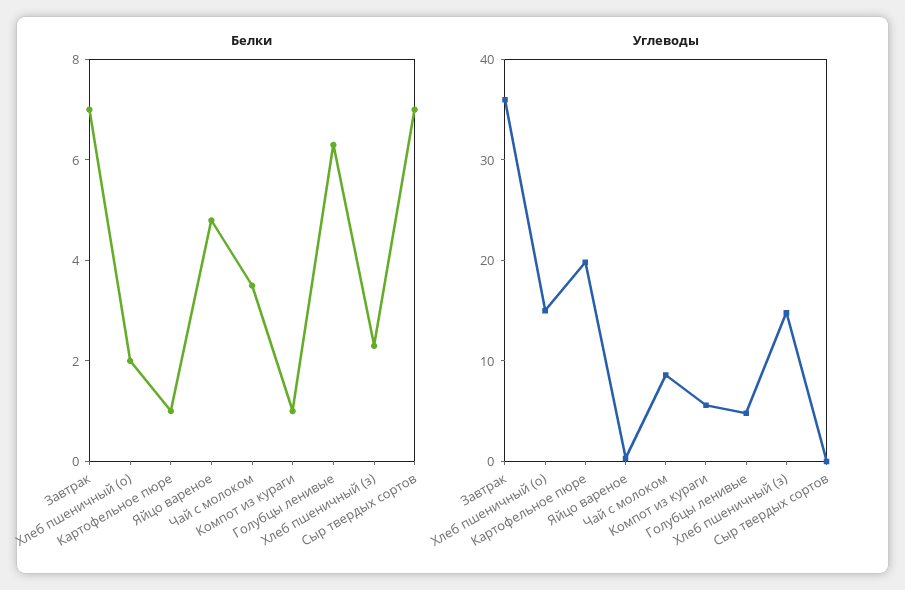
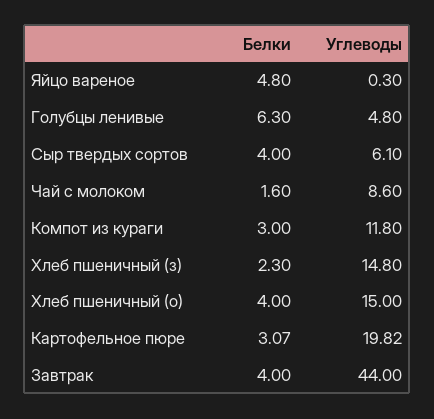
  {
    "Белки": {
-     "Завтрак": 7,
+     "Завтрак": 4,
-     "Хлеб пшеничный (о)": 2,
+     "Хлеб пшеничный (о)": 4,
-     "Картофельное пюре": 1,
+     "Картофельное пюре": 3.07,
      "Яйцо вареное": 4.8,
-     "Чай с молоком": 3.5,
+     "Чай с молоком": 1.6,
-     "Компот из кураги": 1,
+     "Компот из кураги": 3,
      "Голубцы ленивые": 6.3,
      "Хлеб пшеничный (з)": 2.3,
-     "Сыр твердых сортов": 7
+     "Сыр твердых сортов": 4
    },
    "Углеводы": {
-     "Завтрак": 36,
+     "Завтрак": 44,
      "Хлеб пшеничный (о)": 15,
      "Картофельное пюре": 19.82,
      "Яйцо вареное": 0.3,
      "Чай с молоком": 8.6,
-     "Компот из кураги": 6,
+     "Компот из кураги": 11.8,
      "Голубцы ленивые": 4.8,
      "Хлеб пшеничный (з)": 14.8,
-     "Сыр твердых сортов": 0
+     "Сыр твердых сортов": 6.1
    }
  }

